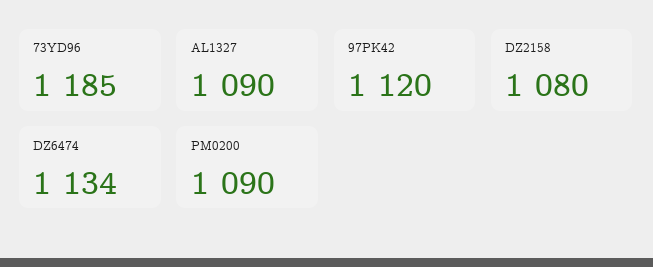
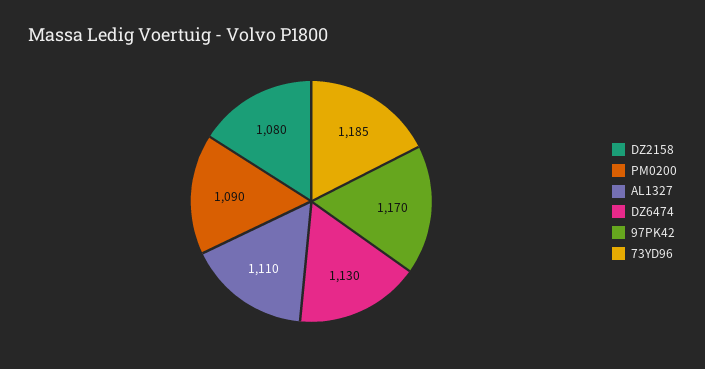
  {
    "73YD96": 1185,
-   "AL1327": 1090,
+   "AL1327": 1110,
-   "97PK42": 1120,
+   "97PK42": 1170,
    "DZ2158": 1080,
-   "DZ6474": 1134,
+   "DZ6474": 1130,
    "PM0200": 1090
  }

